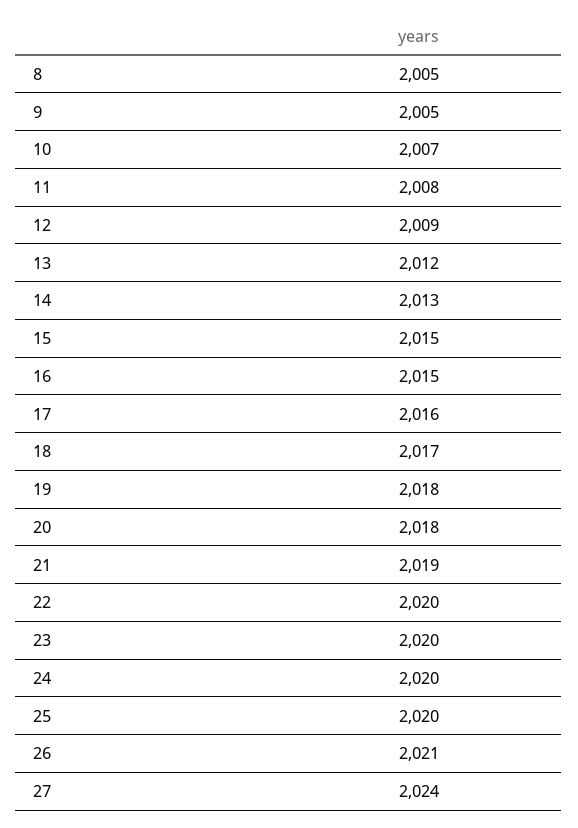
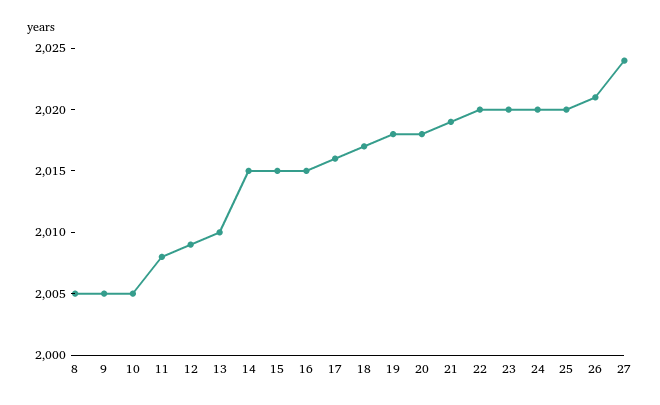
  {
    "8": 2005,
    "9": 2005,
-   "10": 2007,
+   "10": 2005,
    "11": 2008,
    "12": 2009,
-   "13": 2012,
+   "13": 2010,
-   "14": 2013,
+   "14": 2015,
    "15": 2015,
    "16": 2015,
    "17": 2016,
    "18": 2017,
    "19": 2018,
    "20": 2018,
    "21": 2019,
    "22": 2020,
    "23": 2020,
    "24": 2020,
    "25": 2020,
    "26": 2021,
    "27": 2024
  }

